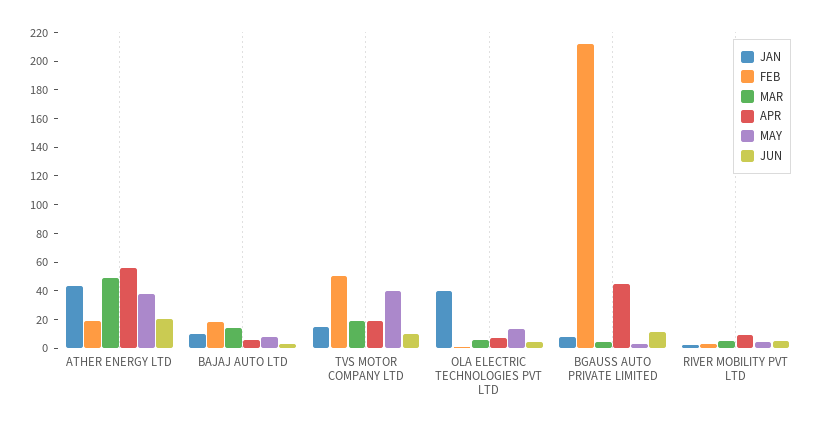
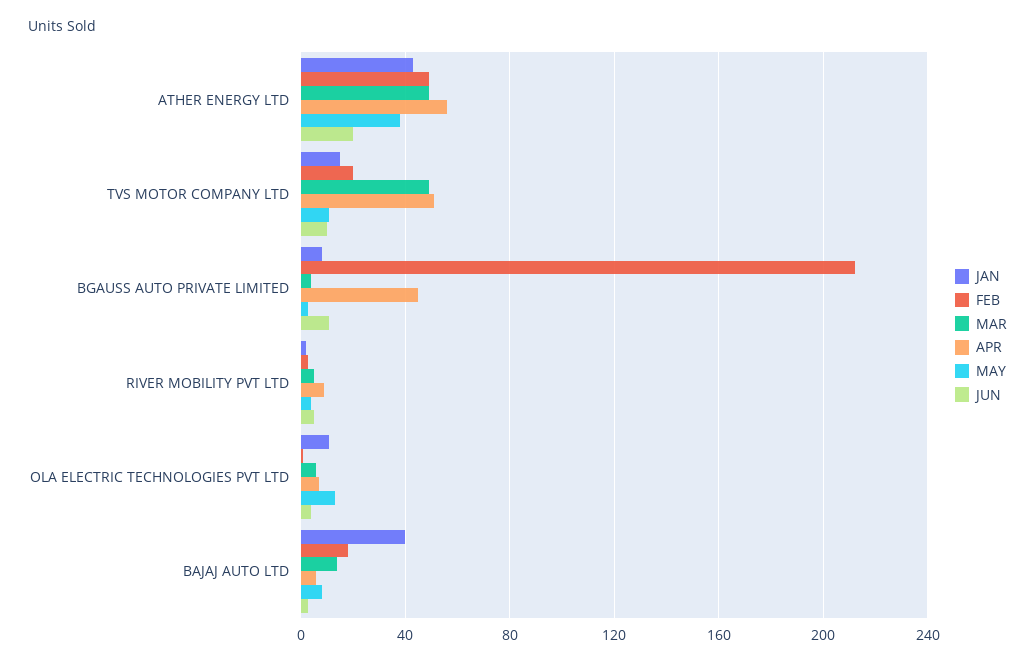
  {
    "JAN": {
      "ATHER ENERGY LTD": 45,
-     "BAJAJ AUTO LTD": 10,
+     "BAJAJ AUTO LTD": 40,
      "TVS MOTOR COMPANY LTD": 15,
-     "OLA ELECTRIC TECHNOLOGIES PVT LTD": 40,
+     "OLA ELECTRIC TECHNOLOGIES PVT LTD": 10,
      "BGAUSS AUTO PRIVATE LIMITED": 10,
      "RIVER MOBILITY PVT LTD": 0
    },
    "FEB": {
-     "ATHER ENERGY LTD": 20,
+     "ATHER ENERGY LTD": 50,
      "BAJAJ AUTO LTD": 20,
-     "TVS MOTOR COMPANY LTD": 50,
+     "TVS MOTOR COMPANY LTD": 20,
      "OLA ELECTRIC TECHNOLOGIES PVT LTD": 0,
      "BGAUSS AUTO PRIVATE LIMITED": 210,
      "RIVER MOBILITY PVT LTD": 5
    },
    "MAR": {
      "ATHER ENERGY LTD": 50,
      "BAJAJ AUTO LTD": 15,
-     "TVS MOTOR COMPANY LTD": 20,
+     "TVS MOTOR COMPANY LTD": 50,
      "OLA ELECTRIC TECHNOLOGIES PVT LTD": 5,
      "BGAUSS AUTO PRIVATE LIMITED": 5,
      "RIVER MOBILITY PVT LTD": 5
    },
    "APR": {
      "ATHER ENERGY LTD": 55,
      "BAJAJ AUTO LTD": 5,
-     "TVS MOTOR COMPANY LTD": 20,
+     "TVS MOTOR COMPANY LTD": 50,
      "OLA ELECTRIC TECHNOLOGIES PVT LTD": 5,
      "BGAUSS AUTO PRIVATE LIMITED": 45,
      "RIVER MOBILITY PVT LTD": 10
    },
    "MAY": {
      "ATHER ENERGY LTD": 40,
      "BAJAJ AUTO LTD": 10,
-     "TVS MOTOR COMPANY LTD": 40,
+     "TVS MOTOR COMPANY LTD": 10,
      "OLA ELECTRIC TECHNOLOGIES PVT LTD": 15,
      "BGAUSS AUTO PRIVATE LIMITED": 5,
      "RIVER MOBILITY PVT LTD": 5
    },
    "JUN": {
      "ATHER ENERGY LTD": 20,
      "BAJAJ AUTO LTD": 5,
      "TVS MOTOR COMPANY LTD": 10,
      "OLA ELECTRIC TECHNOLOGIES PVT LTD": 5,
      "BGAUSS AUTO PRIVATE LIMITED": 10,
      "RIVER MOBILITY PVT LTD": 5
    }
  }

